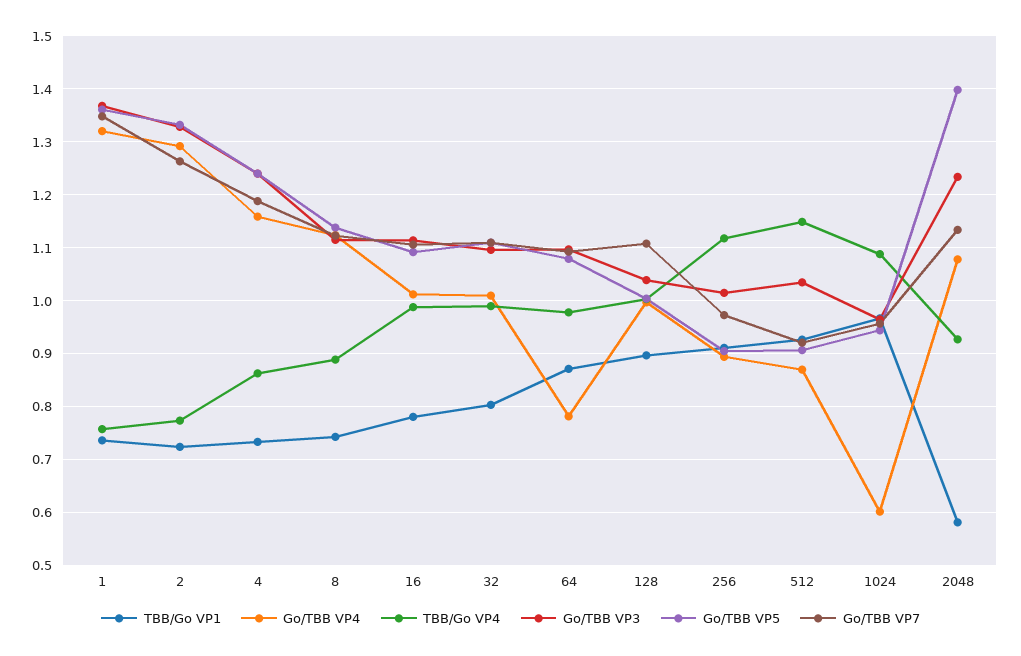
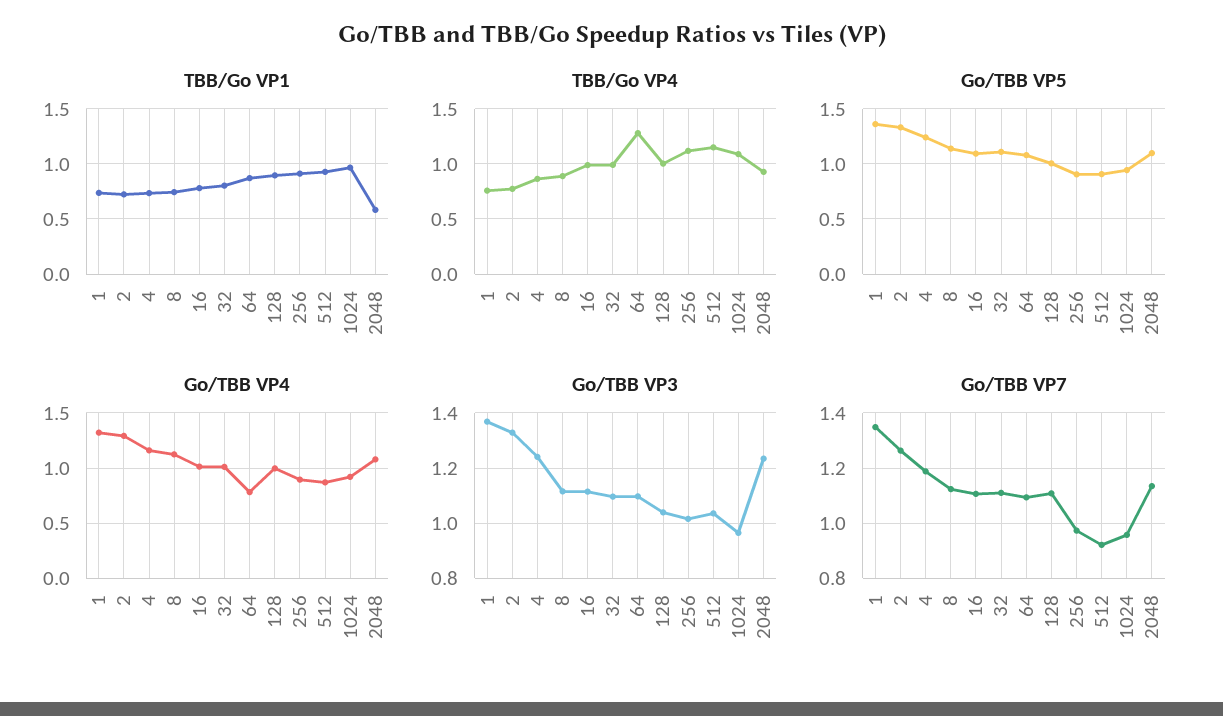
  {
    "TBB/Go VP1": {
      "1": 0.74,
      "2": 0.72,
      "4": 0.74,
      "8": 0.74,
      "16": 0.78,
      "32": 0.8,
      "64": 0.88,
      "128": 0.9,
      "256": 0.92,
      "512": 0.92,
      "1024": 0.96,
      "2048": 0.58
    },
    "Go/TBB VP4": {
      "1": 1.32,
      "2": 1.3,
      "4": 1.16,
      "8": 1.12,
      "16": 1.02,
      "32": 1.02,
      "64": 0.78,
      "128": 1,
      "256": 0.9,
      "512": 0.88,
-     "1024": 0.6,
+     "1024": 0.9,
      "2048": 1.08
    },
    "TBB/Go VP4": {
      "1": 0.76,
      "2": 0.78,
      "4": 0.86,
      "8": 0.88,
      "16": 0.98,
      "32": 1,
-     "64": 0.98,
+     "64": 1.3,
      "128": 1,
      "256": 1.12,
      "512": 1.14,
      "1024": 1.08,
      "2048": 0.92
    },
    "Go/TBB VP3": {
      "1": 1.36,
      "2": 1.32,
      "4": 1.24,
      "8": 1.12,
      "16": 1.12,
      "32": 1.1,
      "64": 1.1,
      "128": 1.04,
      "256": 1.02,
      "512": 1.04,
      "1024": 0.96,
      "2048": 1.24
    },
    "Go/TBB VP5": {
      "1": 1.36,
      "2": 1.34,
      "4": 1.24,
      "8": 1.14,
      "16": 1.1,
      "32": 1.12,
      "64": 1.08,
      "128": 1,
      "256": 0.9,
      "512": 0.9,
      "1024": 0.94,
-     "2048": 1.4
+     "2048": 1.1
    },
    "Go/TBB VP7": {
      "1": 1.34,
      "2": 1.26,
      "4": 1.18,
      "8": 1.12,
      "16": 1.1,
      "32": 1.12,
      "64": 1.1,
      "128": 1.1,
      "256": 0.98,
      "512": 0.92,
      "1024": 0.96,
      "2048": 1.14
    }
  }

